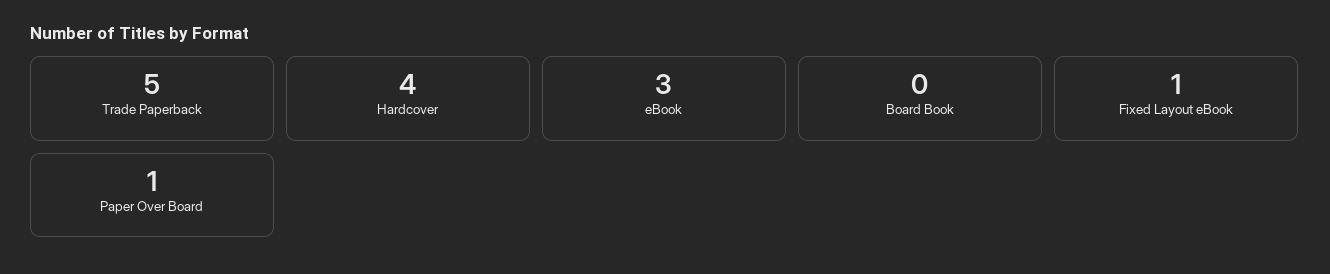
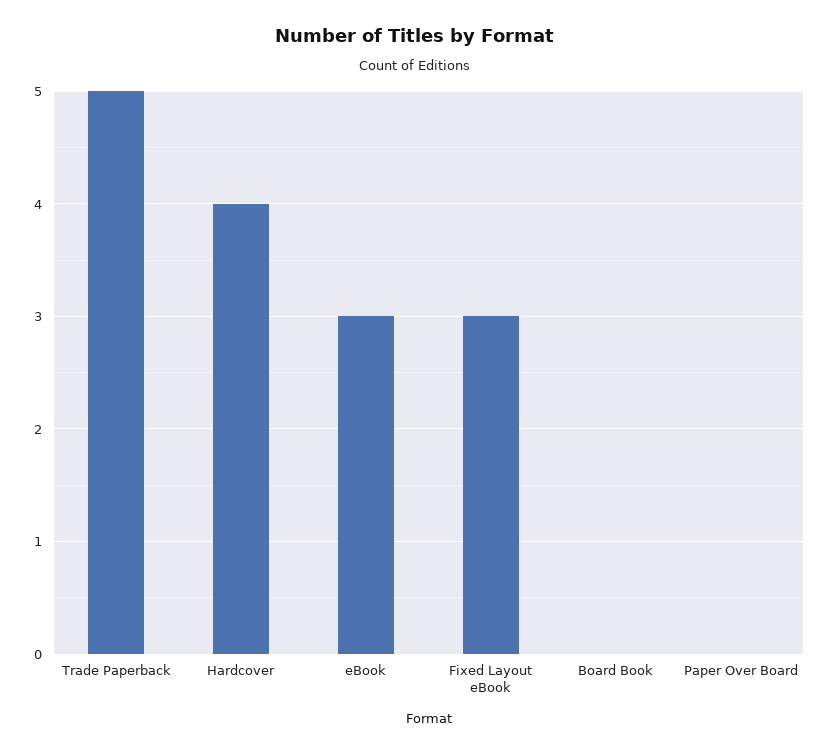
  {
    "Trade Paperback": 5,
    "Hardcover": 4,
    "eBook": 3,
    "Board Book": 0,
-   "Fixed Layout eBook": 1,
+   "Fixed Layout eBook": 3,
-   "Paper Over Board": 1
+   "Paper Over Board": 0
  }

